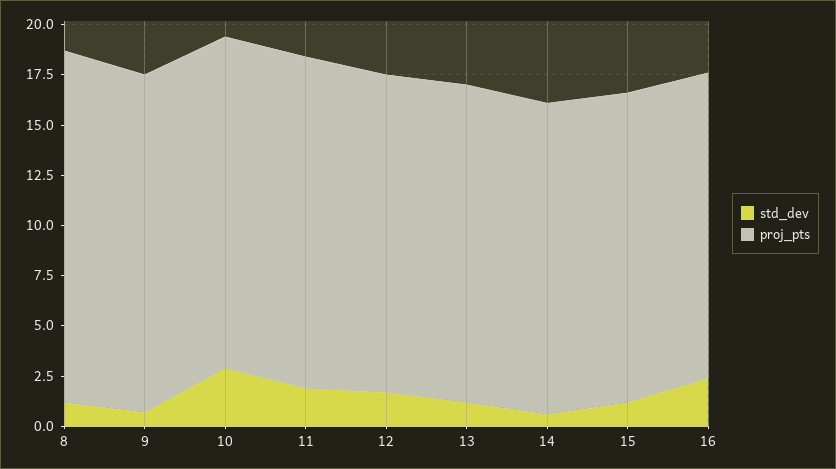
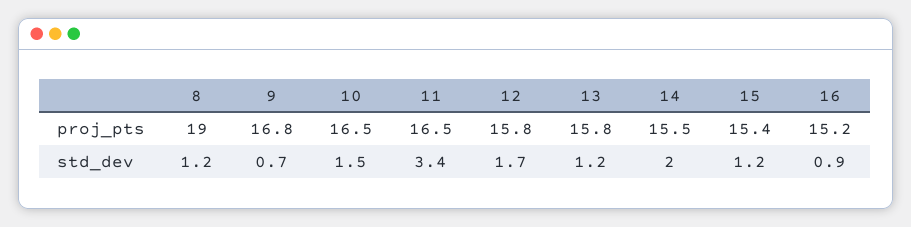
  {
    "std_dev": {
      "8": 1.2,
      "9": 0.7,
-     "10": 3,
+     "10": 1.5,
-     "11": 2,
+     "11": 3.4,
      "12": 1.7,
      "13": 1.2,
-     "14": 0.5,
+     "14": 2,
      "15": 1.2,
-     "16": 2.5
+     "16": 0.9
    },
    "proj_pts": {
-     "8": 17.5,
+     "8": 19,
      "9": 16.8,
      "10": 16.5,
      "11": 16.5,
      "12": 15.8,
      "13": 15.8,
      "14": 15.5,
      "15": 15.4,
      "16": 15.2
    }
  }

